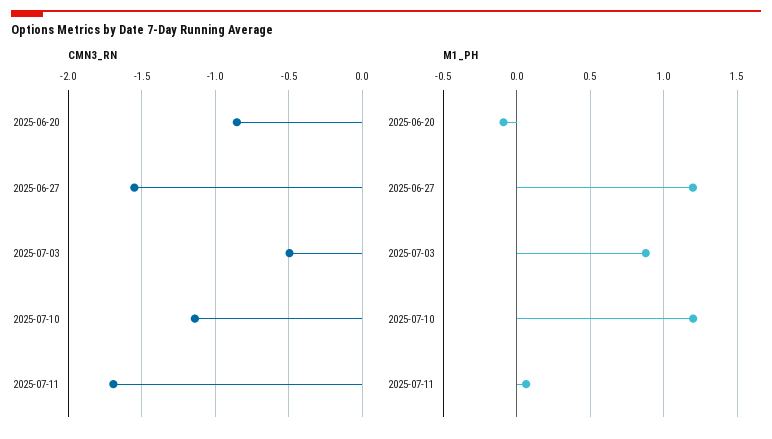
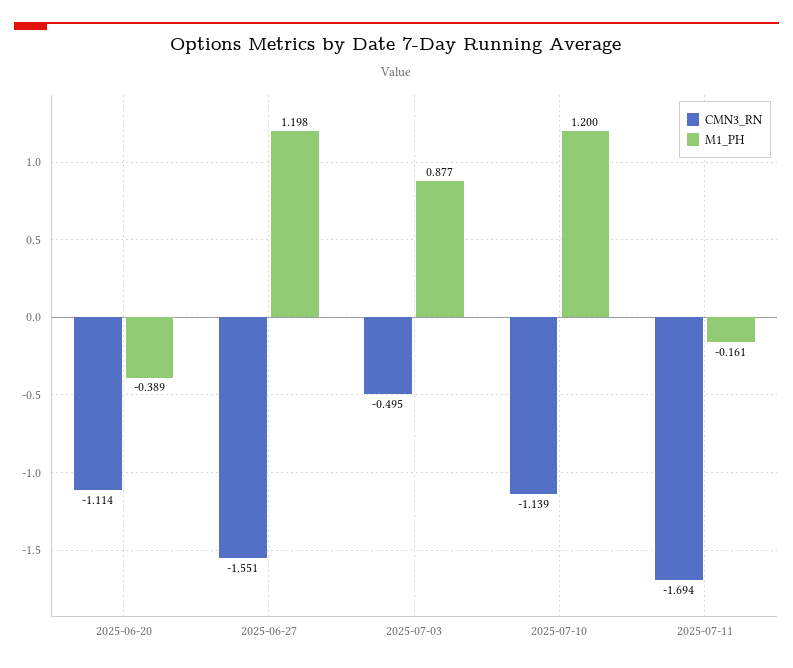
  {
    "CMN3_RN": {
-     "2025-06-20": -0.85,
+     "2025-06-20": -1.114,
      "2025-06-27": -1.551,
      "2025-07-03": -0.495,
      "2025-07-10": -1.139,
      "2025-07-11": -1.694
    },
    "M1_PH": {
-     "2025-06-20": -0.1,
+     "2025-06-20": -0.389,
      "2025-06-27": 1.198,
      "2025-07-03": 0.877,
      "2025-07-10": 1.2,
-     "2025-07-11": 0.05
+     "2025-07-11": -0.161
    }
  }

